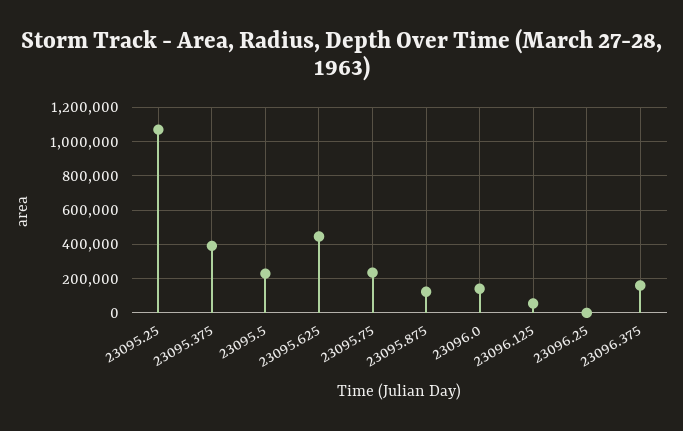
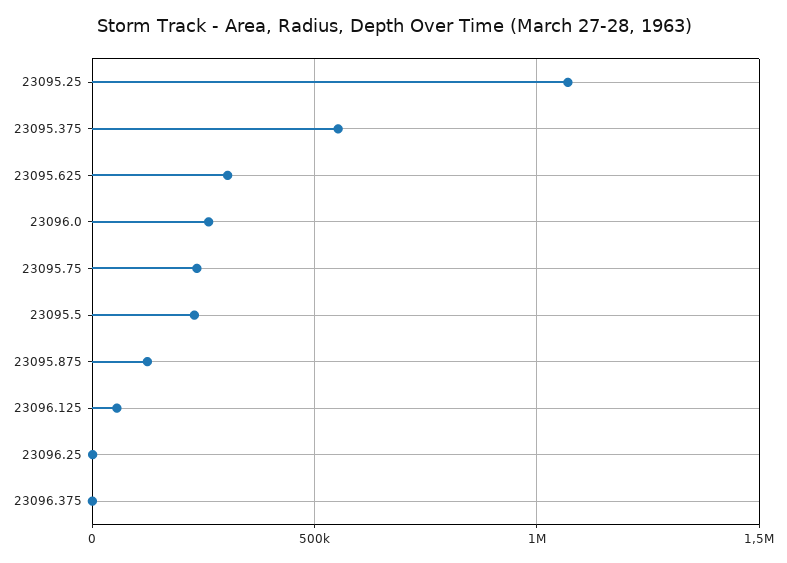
  {
    "23095.25": 1050000,
-   "23095.375": 400000,
+   "23095.375": 550000,
    "23095.5": 250000,
-   "23095.625": 450000,
+   "23095.625": 300000,
    "23095.75": 250000,
    "23095.875": 100000,
-   "23096.0": 150000,
+   "23096.0": 250000,
    "23096.125": 50000,
    "23096.25": 0,
-   "23096.375": 150000
+   "23096.375": 0
  }

